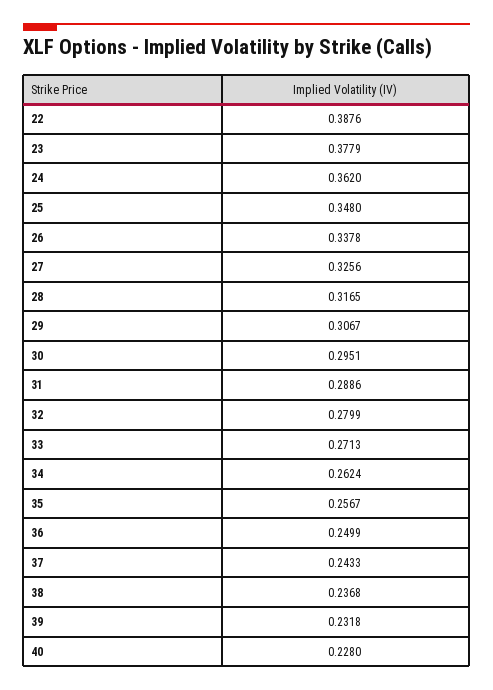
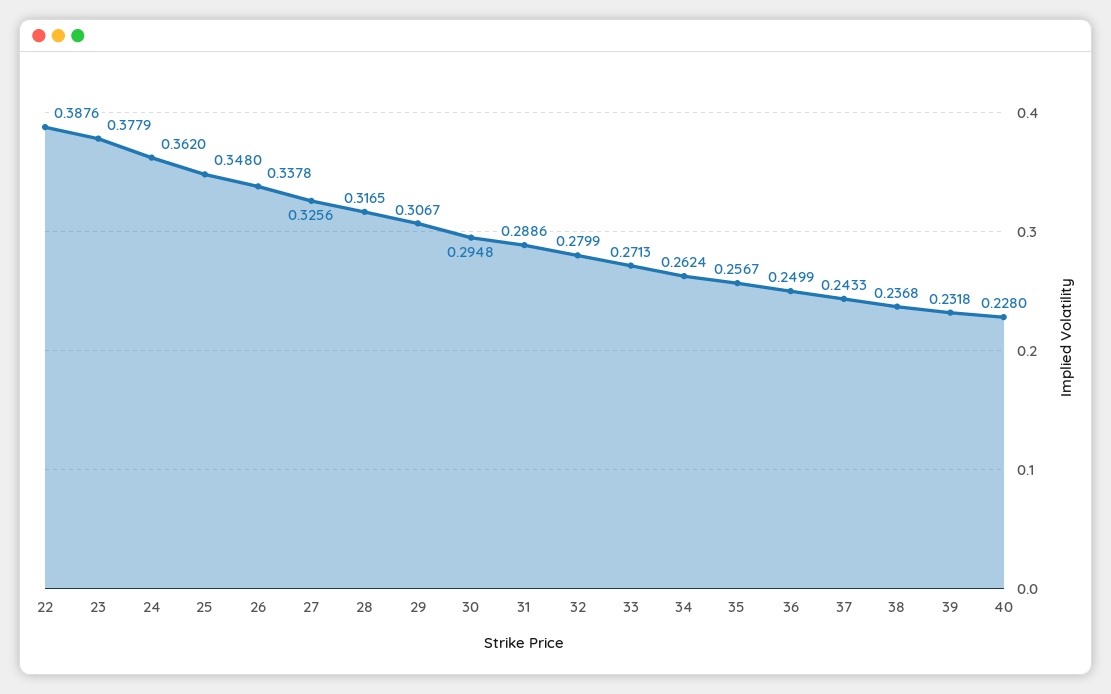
  {
    "22": 0.3876,
    "23": 0.3779,
    "24": 0.362,
    "25": 0.348,
    "26": 0.3378,
    "27": 0.3256,
    "28": 0.3165,
    "29": 0.3067,
-   "30": 0.2951,
+   "30": 0.2948,
    "31": 0.2886,
    "32": 0.2799,
    "33": 0.2713,
    "34": 0.2624,
    "35": 0.2567,
    "36": 0.2499,
    "37": 0.2433,
    "38": 0.2368,
    "39": 0.2318,
    "40": 0.228
  }

